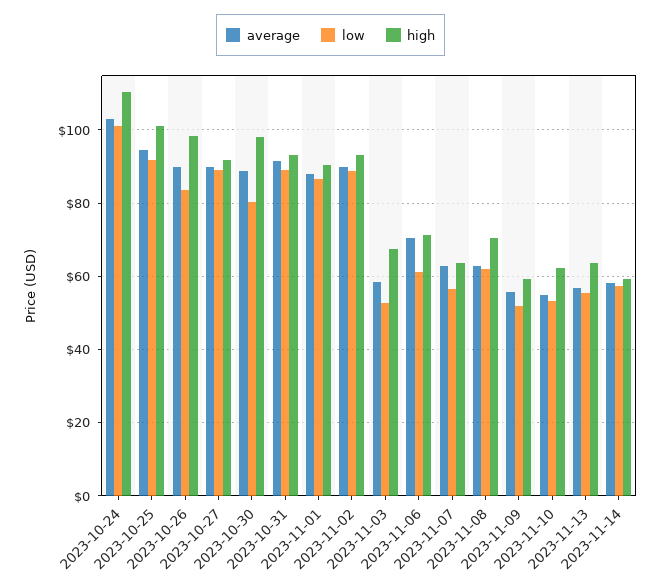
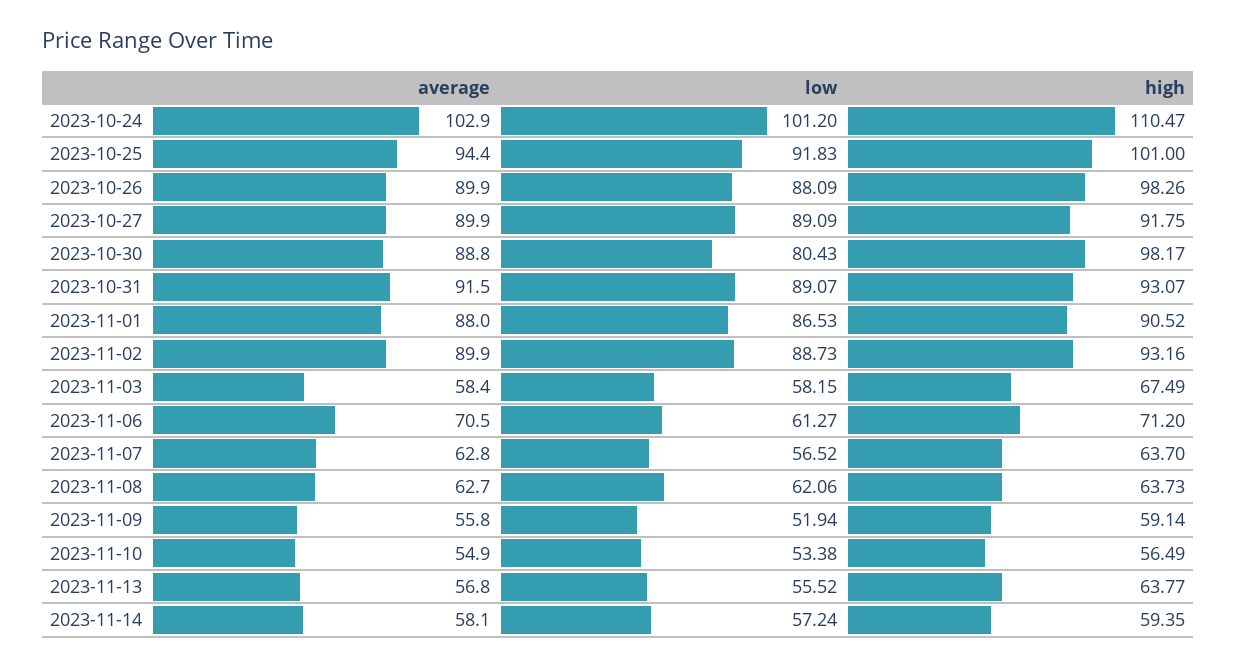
  {
    "average": {
      "2023-10-24": 102.9,
      "2023-10-25": 94.4,
      "2023-10-26": 89.9,
      "2023-10-27": 89.9,
      "2023-10-30": 88.8,
      "2023-10-31": 91.5,
      "2023-11-01": 88,
      "2023-11-02": 89.9,
      "2023-11-03": 58.4,
      "2023-11-06": 70.5,
      "2023-11-07": 62.8,
      "2023-11-08": 62.7,
      "2023-11-09": 55.8,
      "2023-11-10": 54.9,
      "2023-11-13": 56.8,
      "2023-11-14": 58.1
    },
    "low": {
      "2023-10-24": 101.2,
      "2023-10-25": 91.83,
-     "2023-10-26": 84,
+     "2023-10-26": 88.09,
      "2023-10-27": 89.09,
      "2023-10-30": 80.43,
      "2023-10-31": 89.07,
      "2023-11-01": 86.53,
      "2023-11-02": 88.73,
-     "2023-11-03": 52,
+     "2023-11-03": 58.15,
      "2023-11-06": 61.27,
      "2023-11-07": 56.52,
      "2023-11-08": 62.06,
      "2023-11-09": 51.94,
      "2023-11-10": 53.38,
      "2023-11-13": 55.52,
      "2023-11-14": 57.24
    },
    "high": {
      "2023-10-24": 110.47,
      "2023-10-25": 101,
      "2023-10-26": 98.26,
      "2023-10-27": 91.75,
      "2023-10-30": 98.17,
      "2023-10-31": 93.07,
      "2023-11-01": 90.52,
      "2023-11-02": 93.16,
      "2023-11-03": 67.49,
      "2023-11-06": 71.2,
      "2023-11-07": 63.7,
-     "2023-11-08": 70,
+     "2023-11-08": 63.73,
      "2023-11-09": 59.14,
-     "2023-11-10": 62,
+     "2023-11-10": 56.49,
      "2023-11-13": 63.77,
      "2023-11-14": 59.35
    }
  }

